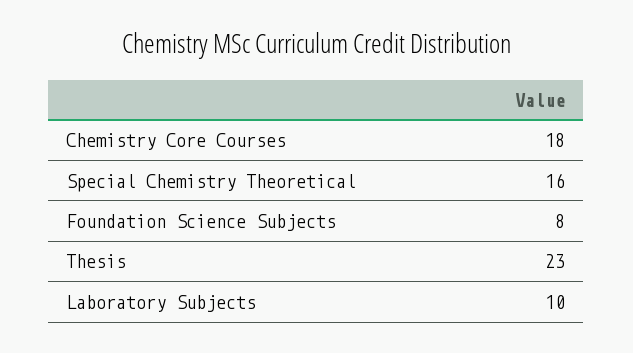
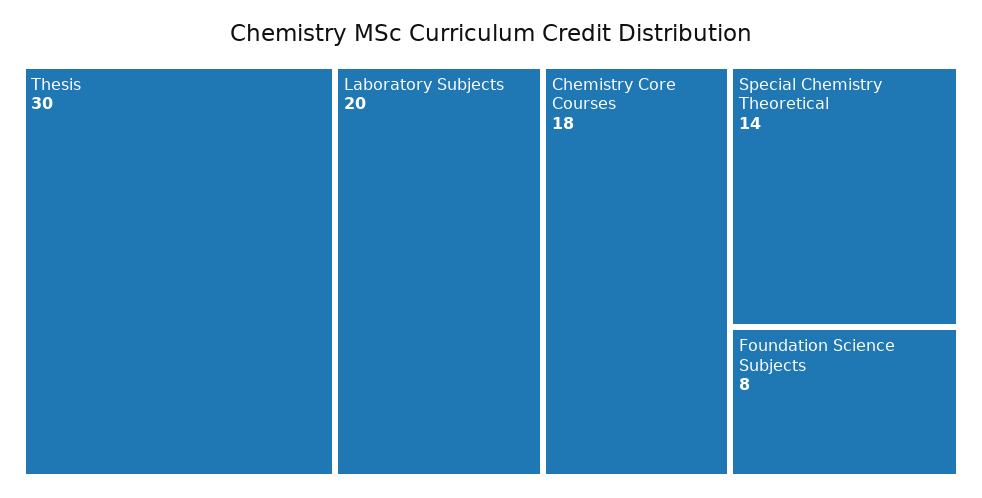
  {
    "Chemistry Core Courses": 18,
-   "Special Chemistry Theoretical": 16,
+   "Special Chemistry Theoretical": 14,
    "Foundation Science Subjects": 8,
-   "Thesis": 23,
+   "Thesis": 30,
-   "Laboratory Subjects": 10
+   "Laboratory Subjects": 20
  }

